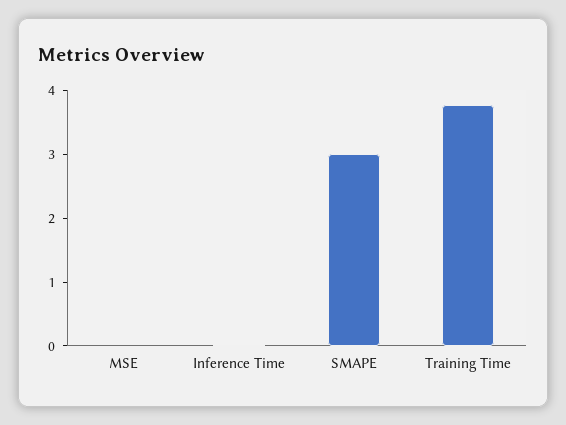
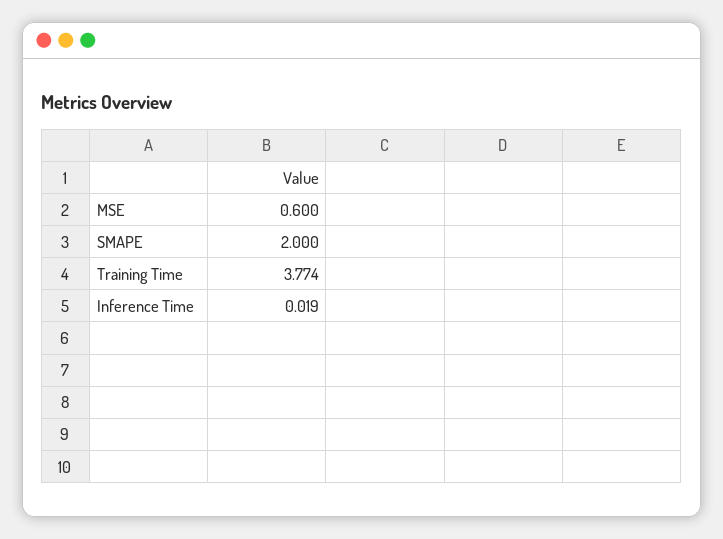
  {
-   "MSE": 0,
+   "MSE": 0.6,
    "Inference Time": 0.019,
-   "SMAPE": 3,
+   "SMAPE": 2,
    "Training Time": 3.774
  }

